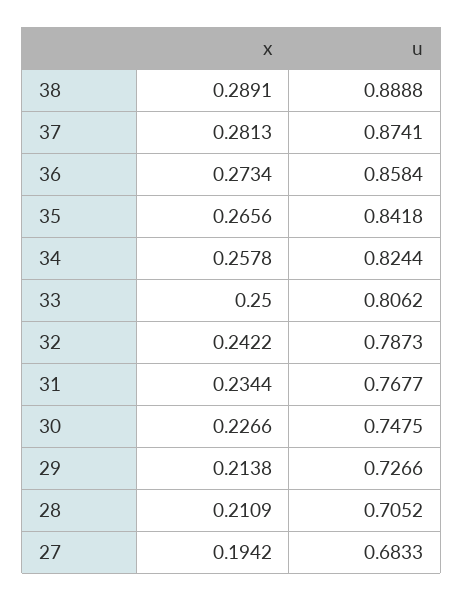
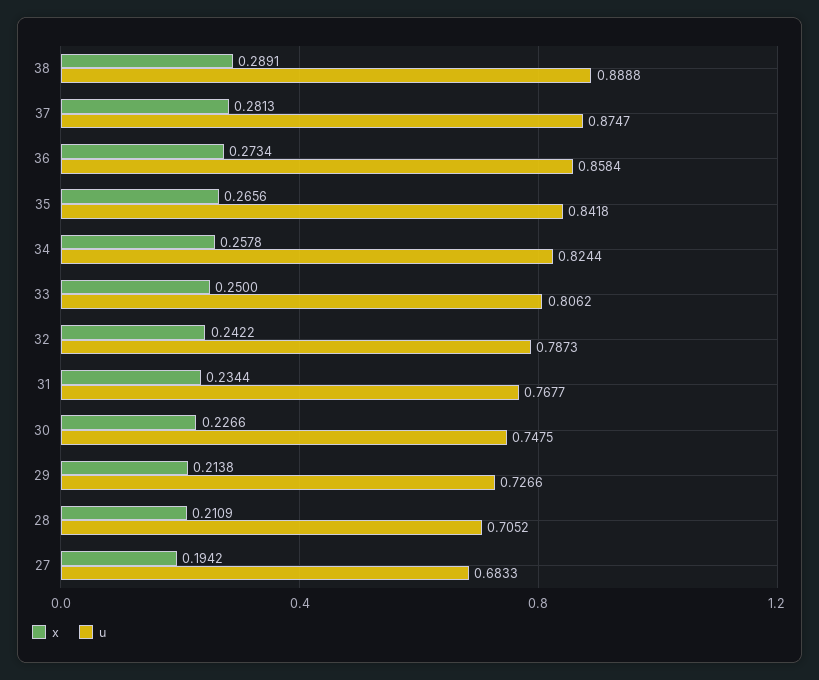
  {
    "x": {
      "38": 0.2891,
      "37": 0.2813,
      "36": 0.2734,
      "35": 0.2656,
      "34": 0.2578,
      "33": 0.25,
      "32": 0.2422,
      "31": 0.2344,
      "30": 0.2266,
      "29": 0.2138,
      "28": 0.2109,
      "27": 0.1942
    },
    "u": {
      "38": 0.8888,
-     "37": 0.8741,
+     "37": 0.8747,
      "36": 0.8584,
      "35": 0.8418,
      "34": 0.8244,
      "33": 0.8062,
      "32": 0.7873,
      "31": 0.7677,
      "30": 0.7475,
      "29": 0.7266,
      "28": 0.7052,
      "27": 0.6833
    }
  }

